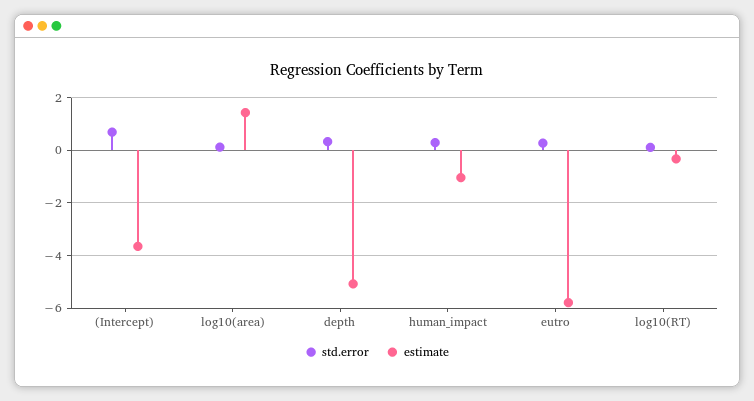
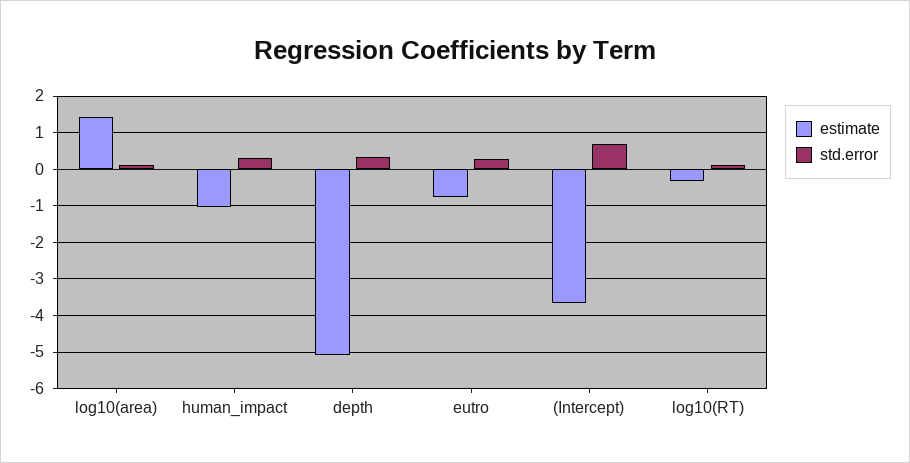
  {
    "std.error": {
      "(Intercept)": 0.6,
      "log10(area)": 0.2,
      "depth": 0.4,
      "human_impact": 0.2,
      "eutro": 0.2,
      "log10(RT)": 0.2
    },
    "estimate": {
      "(Intercept)": -3.6,
      "log10(area)": 1.4,
      "depth": -5,
      "human_impact": -1,
-     "eutro": -5.75,
+     "eutro": -0.8,
      "log10(RT)": -0.4
    }
  }

